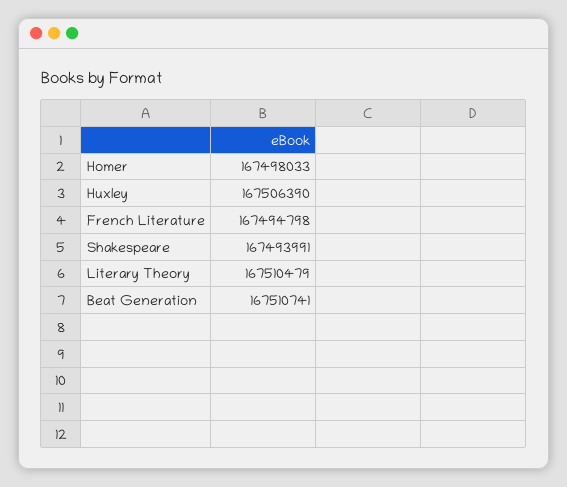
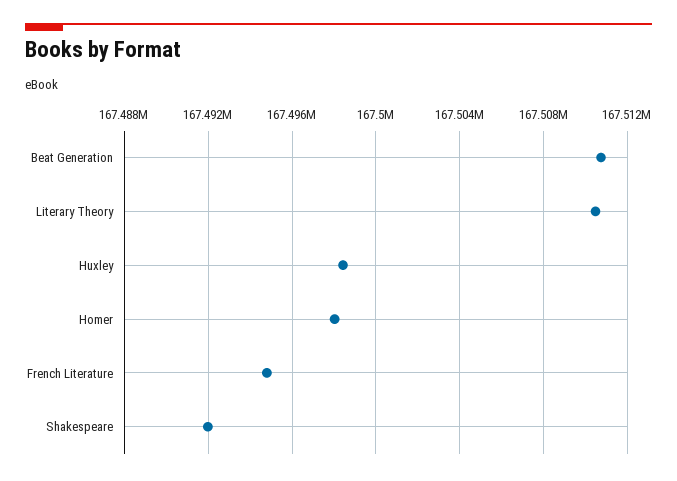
  {
    "Homer": 167498033,
-   "Huxley": 167506390,
+   "Huxley": 167498500,
    "French Literature": 167494798,
-   "Shakespeare": 167493991,
+   "Shakespeare": 167492000,
    "Literary Theory": 167510479,
    "Beat Generation": 167510741
  }

